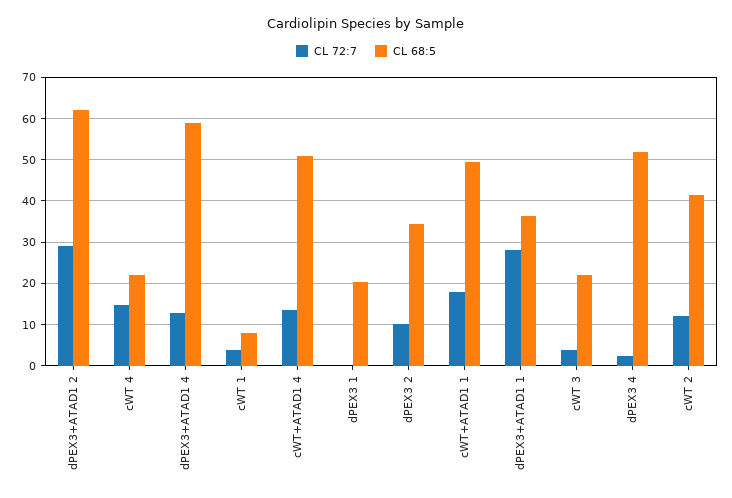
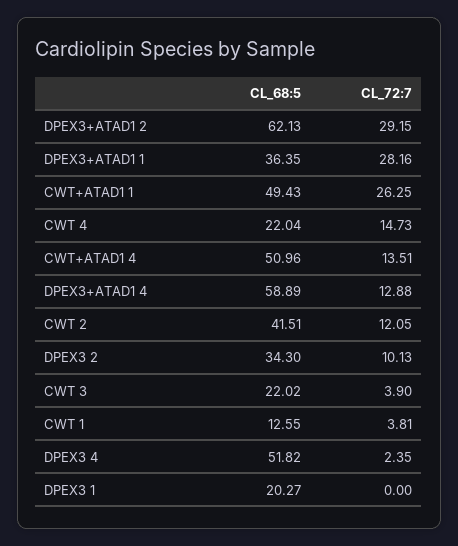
  {
    "CL 72:7": {
      "dPEX3+ATAD1 2": 29.15,
      "cWT 4": 14.73,
      "dPEX3+ATAD1 4": 12.88,
      "cWT 1": 3.81,
      "cWT+ATAD1 4": 13.51,
      "dPEX3 1": 0,
      "dPEX3 2": 10.13,
-     "cWT+ATAD1 1": 18,
+     "cWT+ATAD1 1": 26.25,
      "dPEX3+ATAD1 1": 28.16,
      "cWT 3": 3.9,
      "dPEX3 4": 2.35,
      "cWT 2": 12.05
    },
    "CL 68:5": {
      "dPEX3+ATAD1 2": 62.13,
      "cWT 4": 22.04,
      "dPEX3+ATAD1 4": 58.89,
-     "cWT 1": 8,
+     "cWT 1": 12.55,
      "cWT+ATAD1 4": 50.96,
      "dPEX3 1": 20.27,
      "dPEX3 2": 34.3,
      "cWT+ATAD1 1": 49.43,
      "dPEX3+ATAD1 1": 36.35,
      "cWT 3": 22.02,
      "dPEX3 4": 51.82,
      "cWT 2": 41.51
    }
  }

